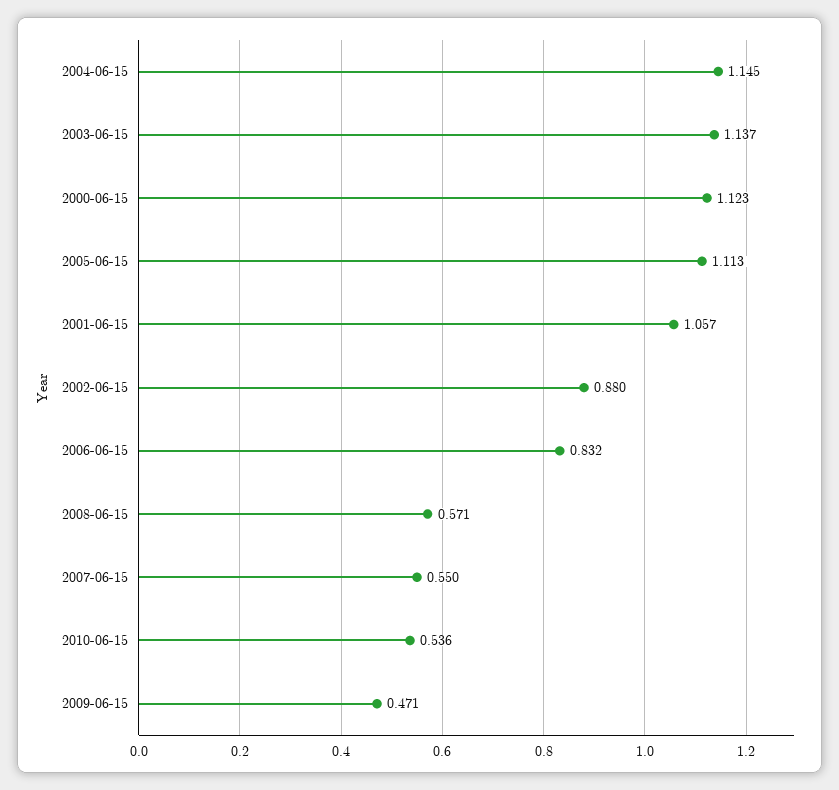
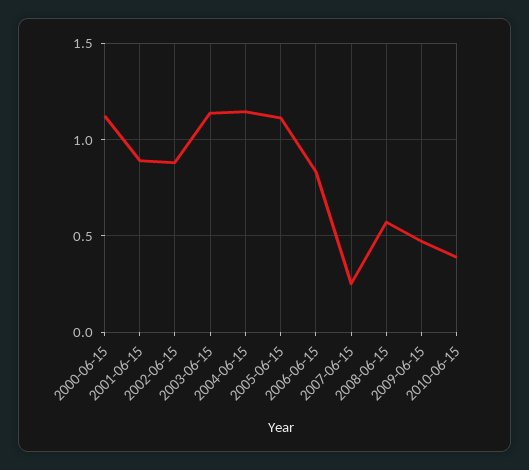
  {
    "2004-06-15": 1.145,
    "2003-06-15": 1.137,
    "2000-06-15": 1.123,
    "2005-06-15": 1.113,
-   "2001-06-15": 1.057,
+   "2001-06-15": 0.9,
    "2002-06-15": 0.88,
    "2006-06-15": 0.832,
    "2008-06-15": 0.571,
-   "2007-06-15": 0.55,
+   "2007-06-15": 0.25,
-   "2010-06-15": 0.536,
+   "2010-06-15": 0.4,
    "2009-06-15": 0.471
  }

